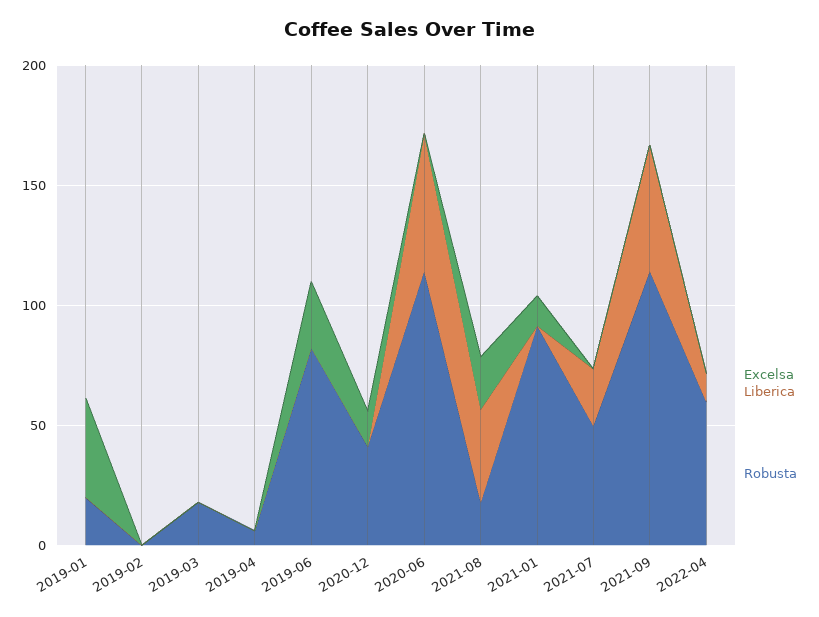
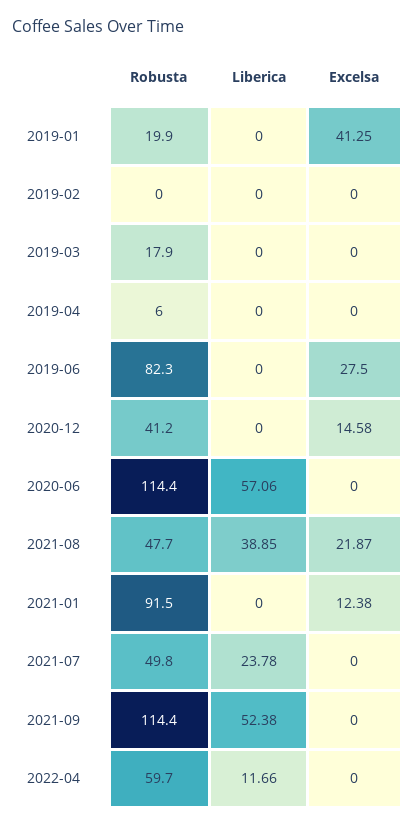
  {
    "Excelsa": {
      "2019-01": 41.25,
      "2019-02": 0,
      "2019-03": 0,
      "2019-04": 0,
      "2019-06": 27.5,
      "2020-12": 14.58,
      "2020-06": 0,
      "2021-08": 21.87,
      "2021-01": 12.38,
      "2021-07": 0,
      "2021-09": 0,
      "2022-04": 0
    },
    "Liberica": {
      "2019-01": 0,
      "2019-02": 0,
      "2019-03": 0,
      "2019-04": 0,
      "2019-06": 0,
      "2020-12": 0,
      "2020-06": 57.06,
      "2021-08": 38.85,
      "2021-01": 0,
      "2021-07": 23.78,
      "2021-09": 52.38,
      "2022-04": 11.66
    },
    "Robusta": {
      "2019-01": 19.9,
      "2019-02": 0,
      "2019-03": 17.9,
      "2019-04": 6,
      "2019-06": 82.3,
      "2020-12": 41.2,
      "2020-06": 114.4,
-     "2021-08": 20,
+     "2021-08": 47.7,
      "2021-01": 91.5,
      "2021-07": 49.8,
      "2021-09": 114.4,
      "2022-04": 59.7
    }
  }

